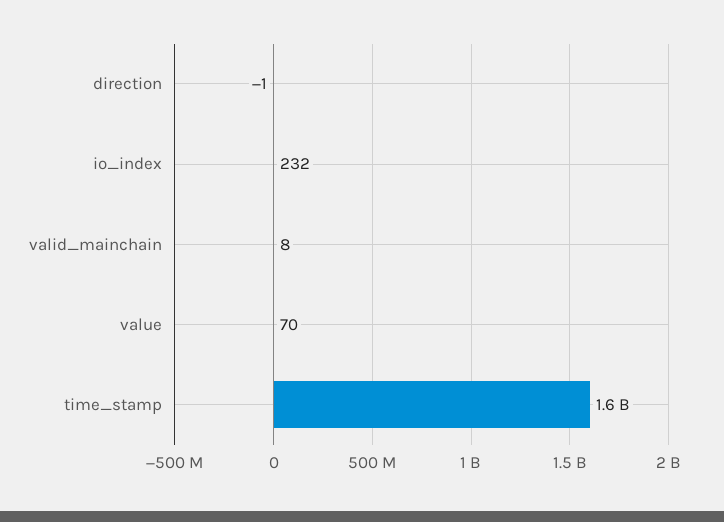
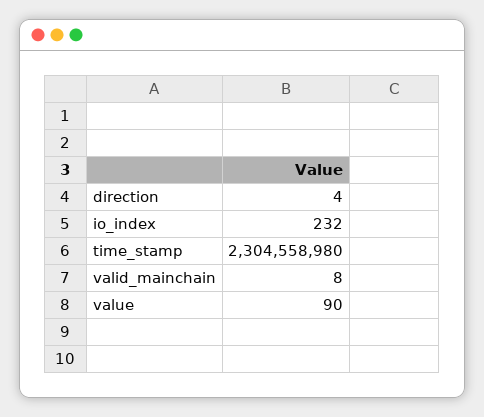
  {
-   "direction": -1,
+   "direction": 4,
    "io_index": 232,
    "valid_mainchain": 8,
-   "value": 70,
+   "value": 90,
-   "time_stamp": 1600000000
+   "time_stamp": 2304558980
  }

